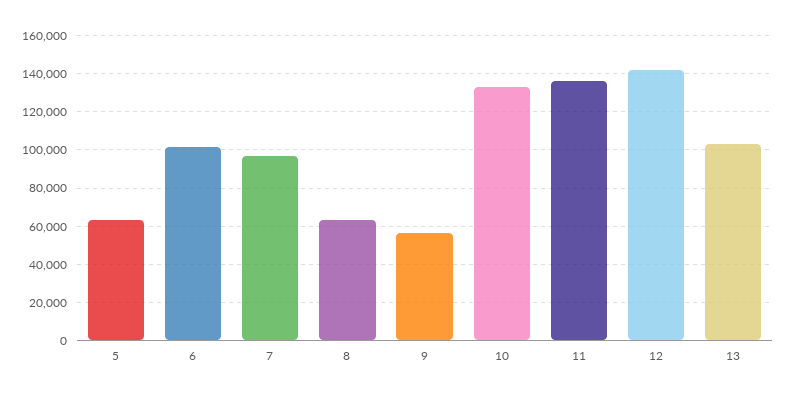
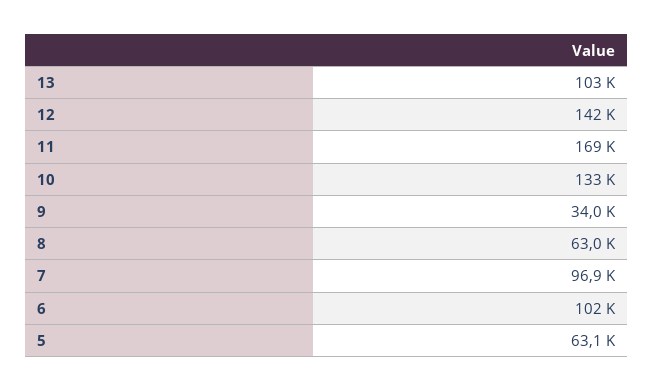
  {
    "5": 63100,
    "6": 102000,
    "7": 96900,
    "8": 63000,
-   "9": 55000,
+   "9": 34000,
    "10": 133000,
-   "11": 135000,
+   "11": 169000,
    "12": 142000,
    "13": 103000
  }

